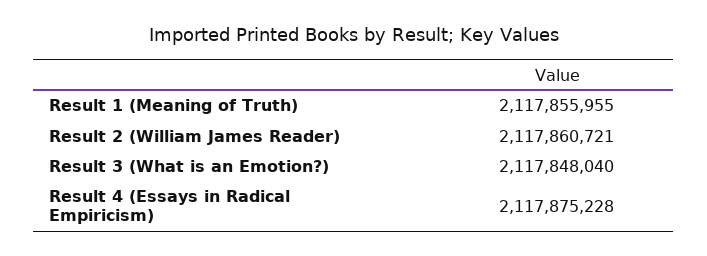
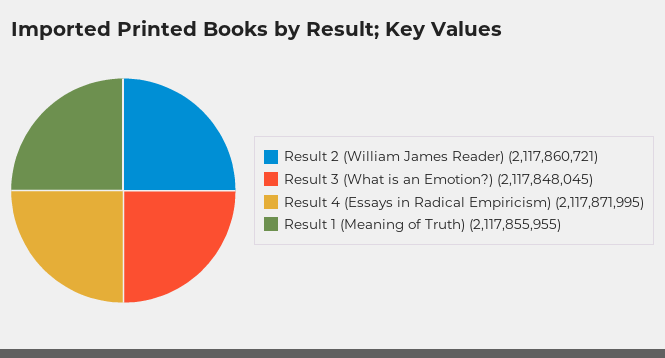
  {
    "Result 1 (Meaning of Truth)": 2117855955,
    "Result 2 (William James Reader)": 2117860721,
-   "Result 3 (What is an Emotion?)": 2117848040,
+   "Result 3 (What is an Emotion?)": 2117848045,
-   "Result 4 (Essays in Radical Empiricism)": 2117875228
+   "Result 4 (Essays in Radical Empiricism)": 2117871995
  }

